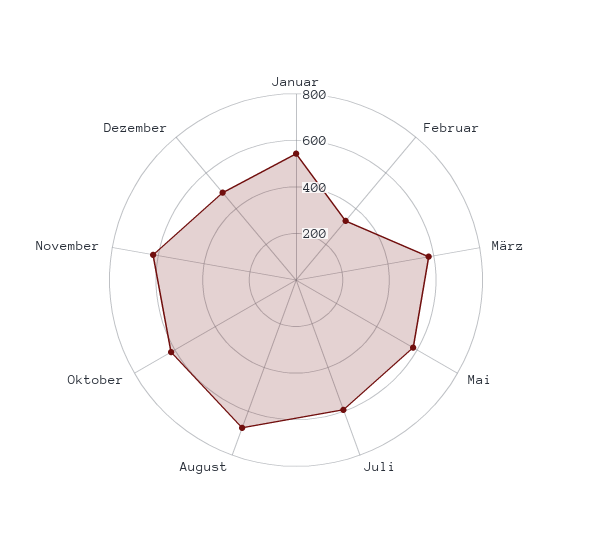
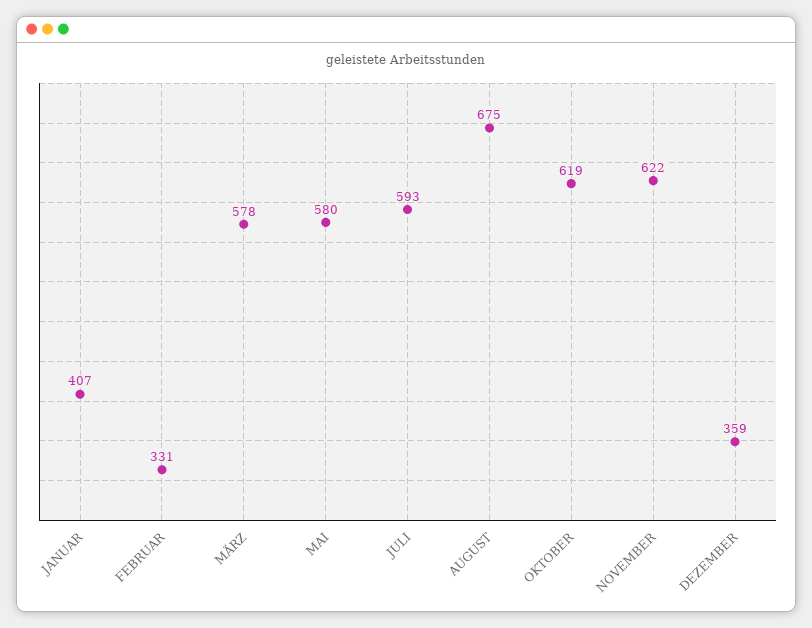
  {
-   "Januar": 550,
+   "Januar": 407,
    "Februar": 331,
    "März": 578,
    "Mai": 580,
    "Juli": 593,
    "August": 675,
    "Oktober": 619,
    "November": 622,
-   "Dezember": 500
+   "Dezember": 359
  }

